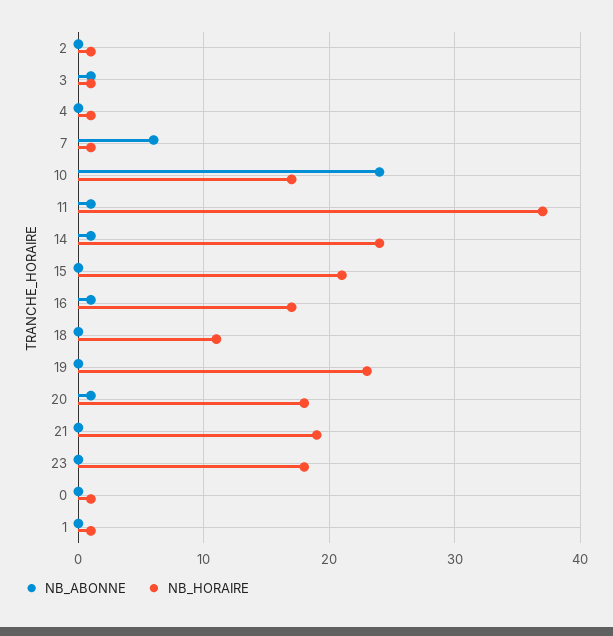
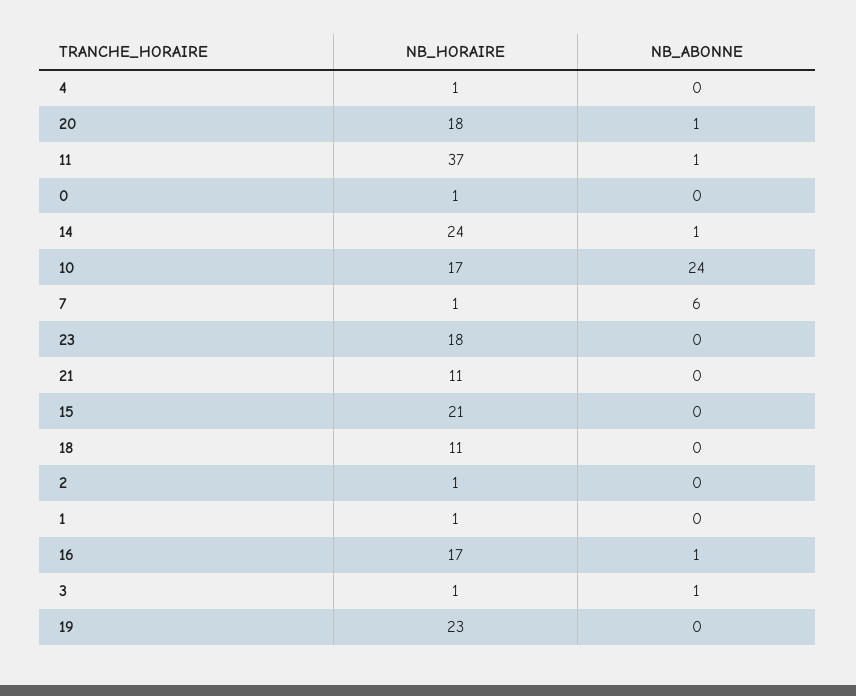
  {
    "NB_ABONNE": {
      "2": 0,
      "3": 1,
      "4": 0,
      "7": 6,
      "10": 24,
      "11": 1,
      "14": 1,
      "15": 0,
      "16": 1,
      "18": 0,
      "19": 0,
      "20": 1,
      "21": 0,
      "23": 0,
      "0": 0,
      "1": 0
    },
    "NB_HORAIRE": {
      "2": 1,
      "3": 1,
      "4": 1,
      "7": 1,
      "10": 17,
      "11": 37,
      "14": 24,
      "15": 21,
      "16": 17,
      "18": 11,
      "19": 23,
      "20": 18,
-     "21": 19,
+     "21": 11,
      "23": 18,
      "0": 1,
      "1": 1
    }
  }

